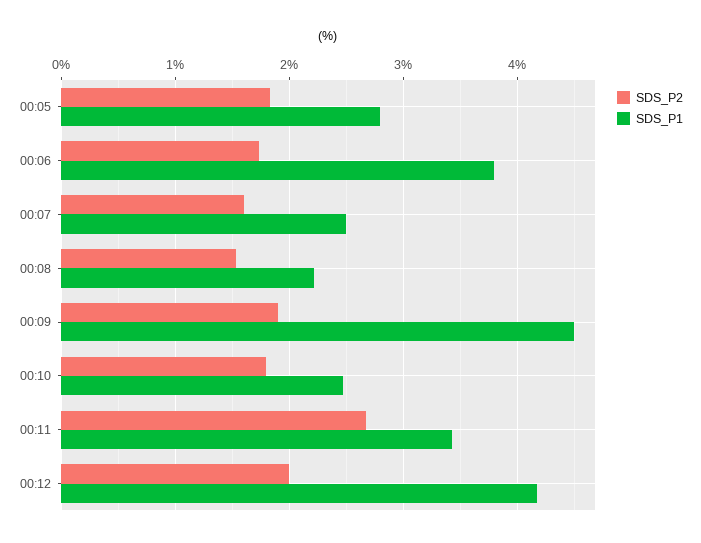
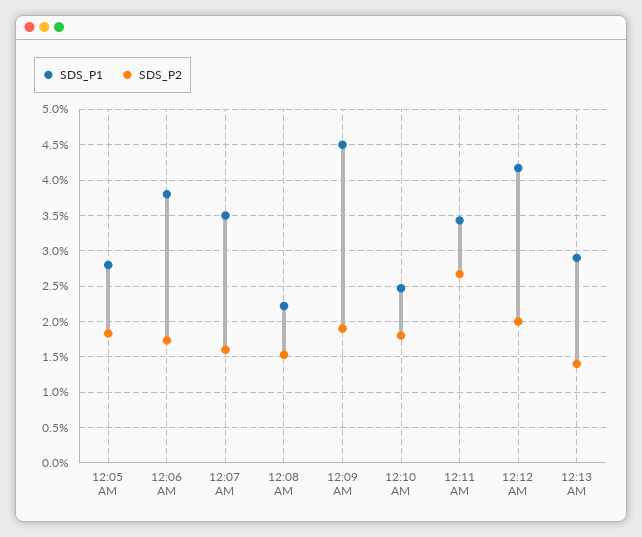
  {
    "SDS_P2": {
      "00:05": 1.8,
      "00:06": 1.7,
      "00:07": 1.6,
      "00:08": 1.5,
      "00:09": 1.9,
      "00:10": 1.8,
      "00:11": 2.7,
-     "00:12": 2
+     "00:12": 2,
+     "12:13 AM": 1.4
    },
    "SDS_P1": {
      "00:05": 2.8,
      "00:06": 3.8,
-     "00:07": 2.5,
+     "00:07": 3.5,
      "00:08": 2.2,
      "00:09": 4.5,
      "00:10": 2.5,
      "00:11": 3.4,
-     "00:12": 4.2
+     "00:12": 4.2,
+     "12:13 AM": 2.9
    }
  }

